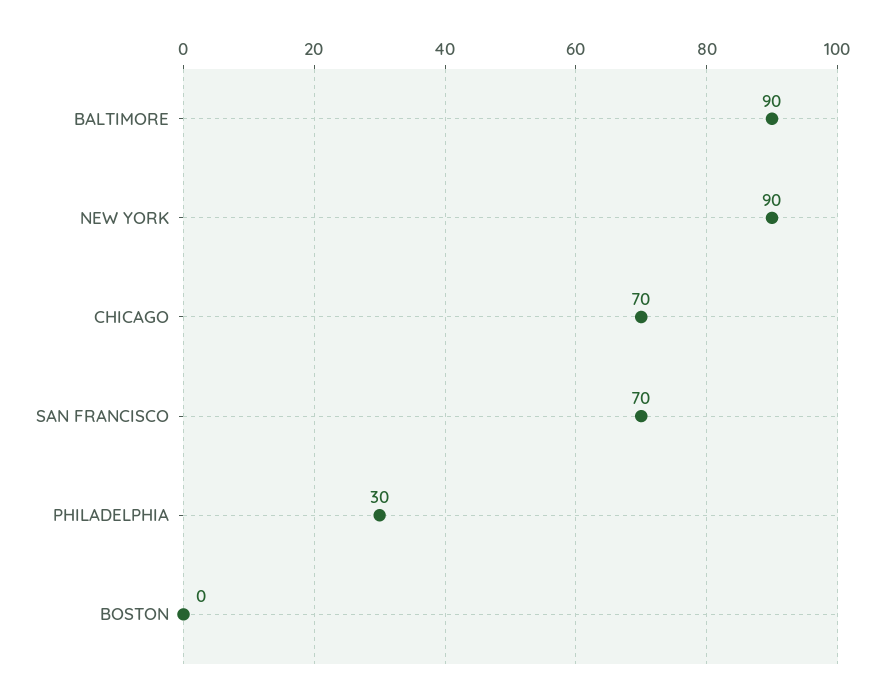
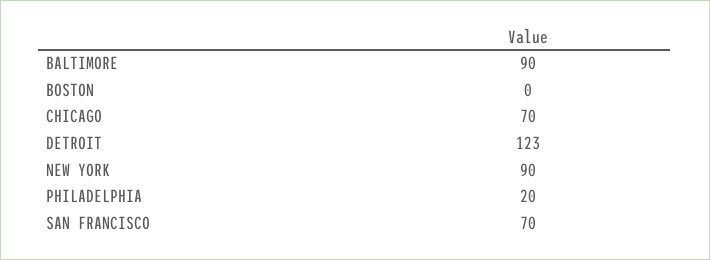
  {
    "BALTIMORE": 90,
    "NEW YORK": 90,
    "CHICAGO": 70,
    "SAN FRANCISCO": 70,
-   "PHILADELPHIA": 30,
+   "PHILADELPHIA": 20,
-   "BOSTON": 0
+   "BOSTON": 0,
+   "DETROIT": 123
  }

